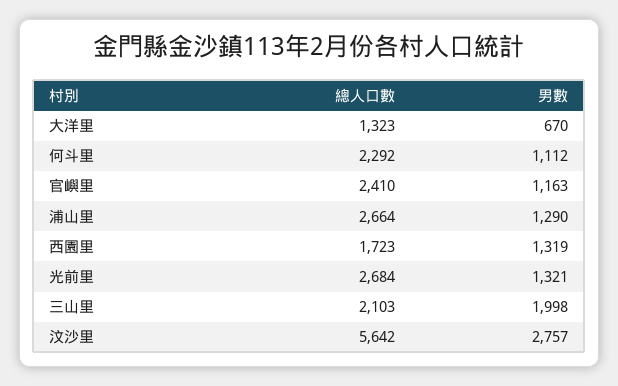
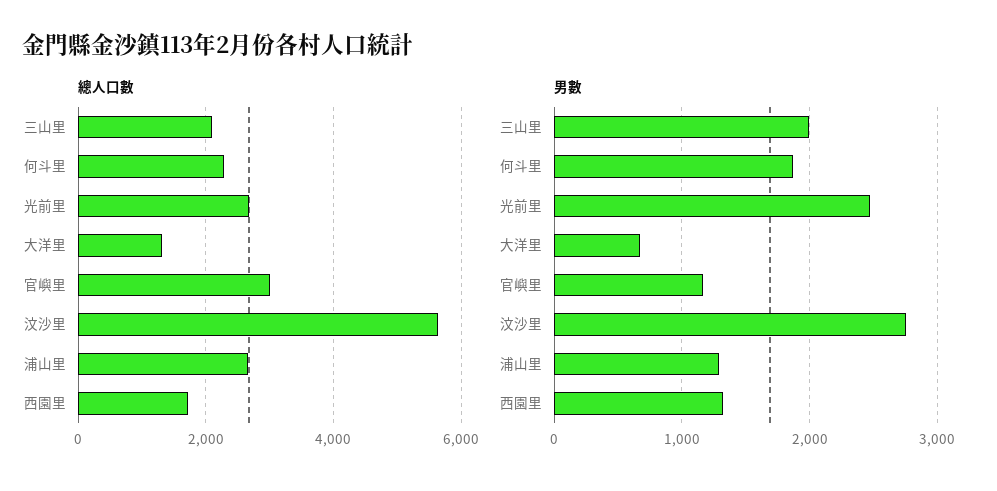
  {
    "總人口數": {
      "大洋里": 1323,
      "何斗里": 2292,
-     "官嶼里": 2410,
+     "官嶼里": 3000,
      "浦山里": 2664,
      "西園里": 1723,
      "光前里": 2684,
      "三山里": 2103,
      "汶沙里": 5642
    },
    "男數": {
      "大洋里": 670,
-     "何斗里": 1112,
+     "何斗里": 1900,
      "官嶼里": 1163,
      "浦山里": 1290,
      "西園里": 1319,
-     "光前里": 1321,
+     "光前里": 2500,
      "三山里": 1998,
      "汶沙里": 2757
    }
  }

